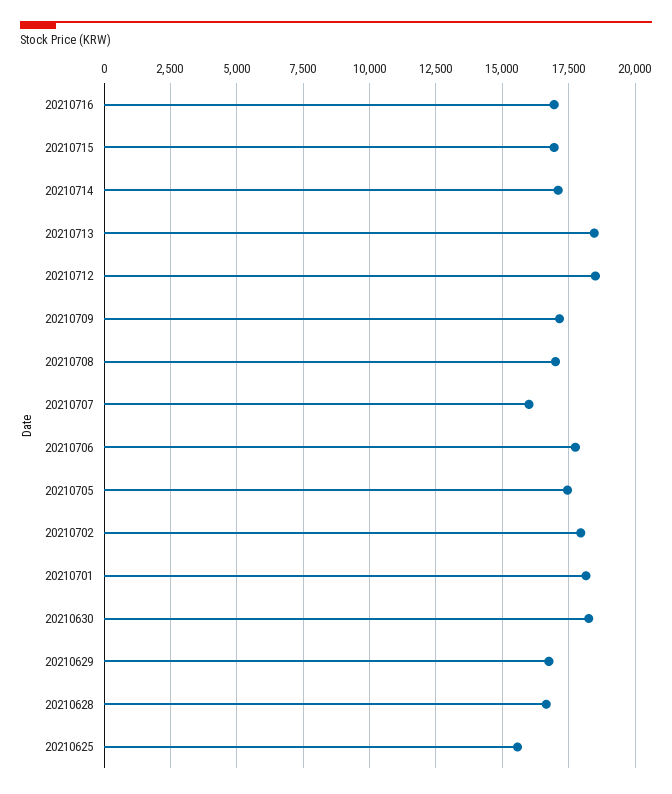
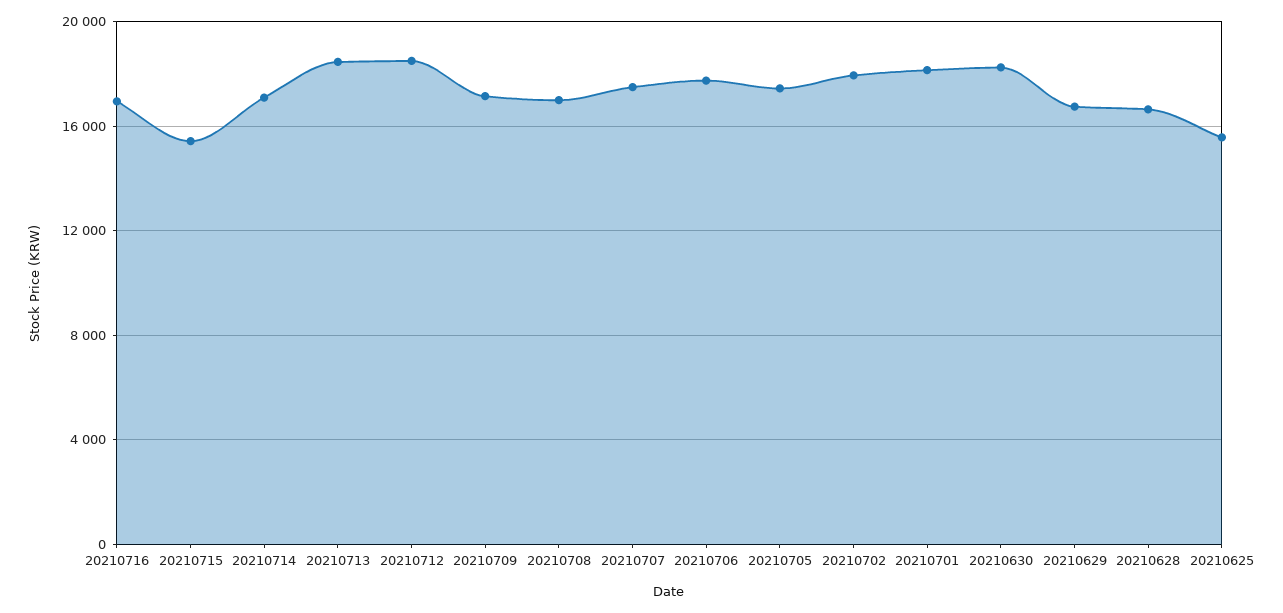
  {
    "20210716": 17000,
-   "20210715": 17000,
+   "20210715": 15500,
    "20210714": 17000,
    "20210713": 18500,
    "20210712": 18500,
    "20210709": 17250,
    "20210708": 17000,
-   "20210707": 16000,
+   "20210707": 17500,
    "20210706": 17750,
    "20210705": 17500,
    "20210702": 18000,
    "20210701": 18250,
    "20210630": 18250,
    "20210629": 16750,
    "20210628": 16750,
    "20210625": 15500
  }

